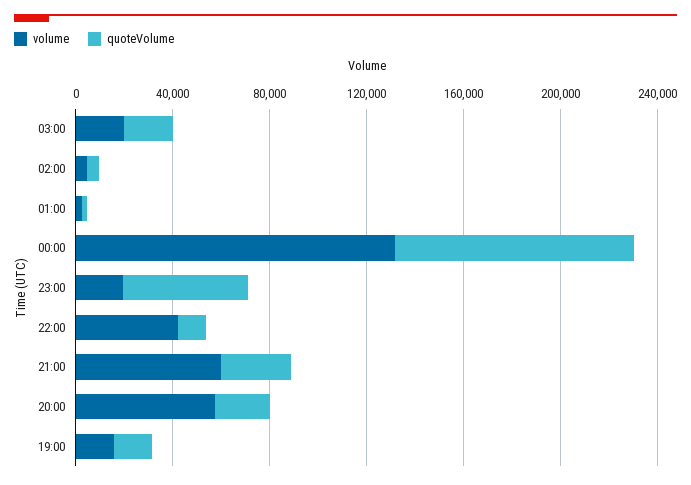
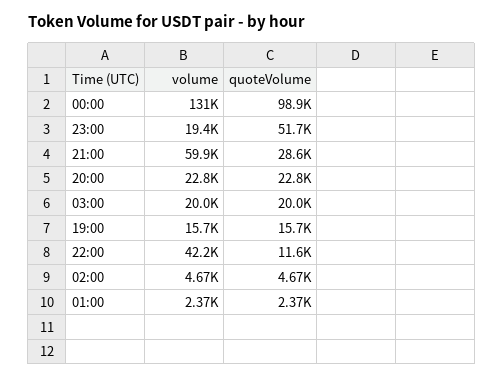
  {
    "volume": {
      "03:00": 20000,
      "02:00": 4670,
      "01:00": 2370,
      "00:00": 131000,
      "23:00": 19400,
      "22:00": 42200,
      "21:00": 59900,
-     "20:00": 60000,
+     "20:00": 22800,
      "19:00": 15700
    },
    "quoteVolume": {
      "03:00": 20000,
      "02:00": 4670,
      "01:00": 2370,
      "00:00": 98900,
      "23:00": 51700,
      "22:00": 11600,
      "21:00": 28600,
      "20:00": 22800,
      "19:00": 15700
    }
  }

